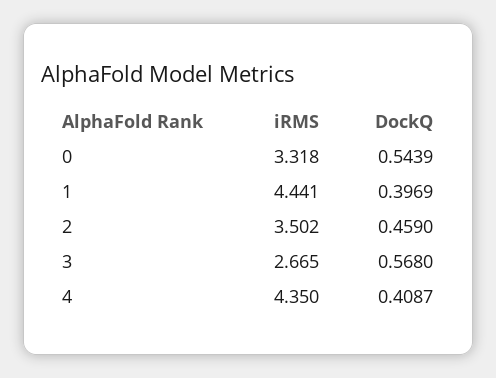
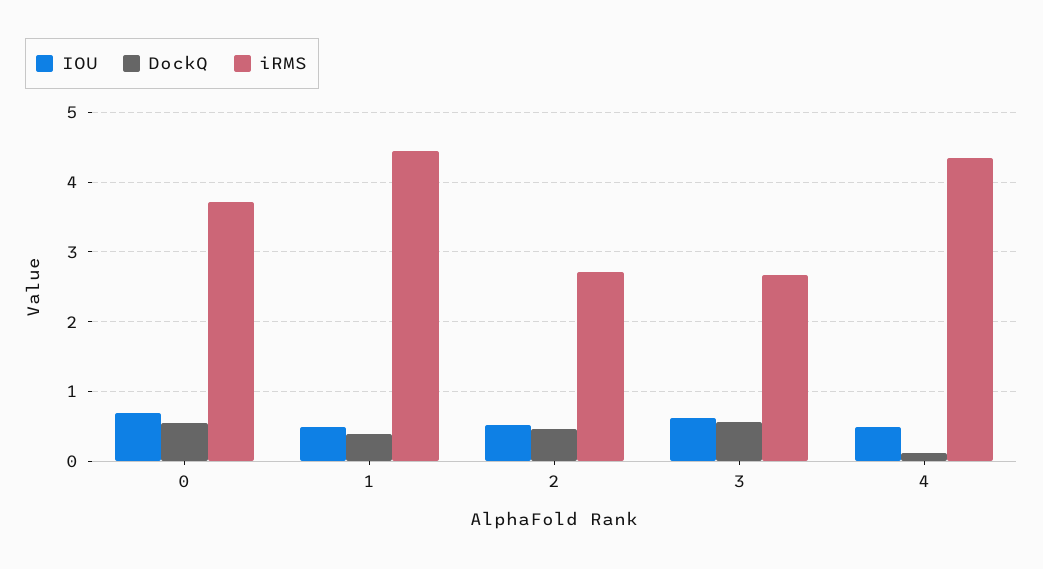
  {
    "iRMS": {
-     "0": 3.318,
+     "0": 3.7,
      "1": 4.441,
-     "2": 3.502,
+     "2": 2.7,
      "3": 2.665,
      "4": 4.35
    },
    "DockQ": {
      "0": 0.5439,
      "1": 0.3969,
      "2": 0.459,
      "3": 0.568,
-     "4": 0.4087
+     "4": 0.1
-   }
+   },
+   "IOU": {
+     "0": 0.7,
+     "1": 0.5,
+     "2": 0.5,
+     "3": 0.6,
+     "4": 0.5
+   }
  }

